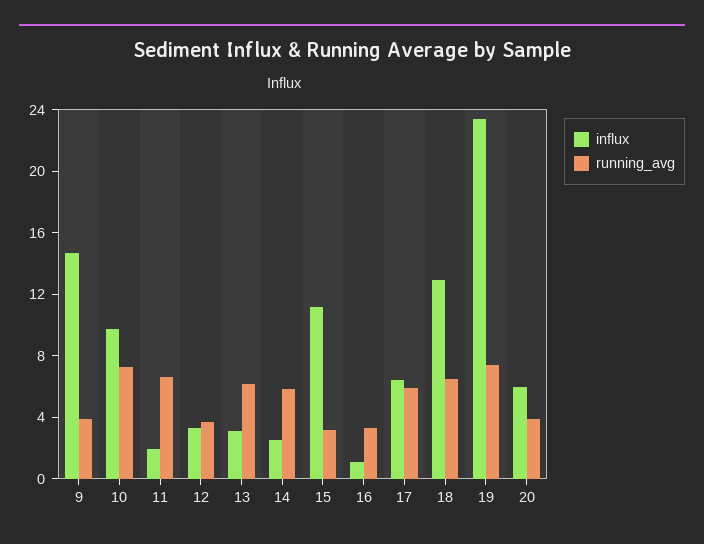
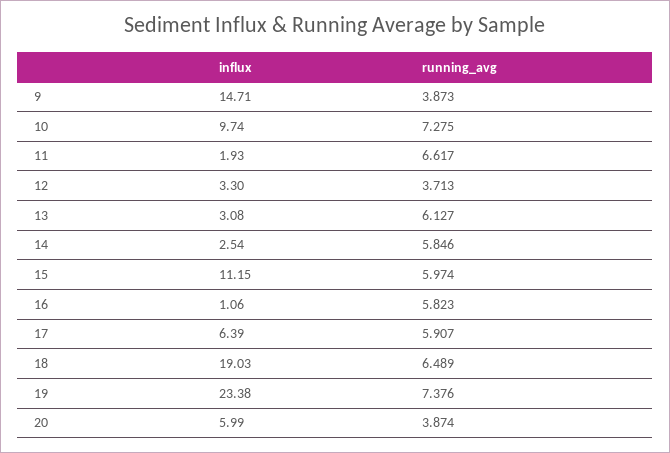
  {
    "influx": {
      "9": 14.71,
      "10": 9.74,
      "11": 1.93,
      "12": 3.3,
      "13": 3.08,
      "14": 2.54,
      "15": 11.15,
      "16": 1.06,
      "17": 6.39,
-     "18": 13,
+     "18": 19.03,
      "19": 23.38,
      "20": 5.99
    },
    "running_avg": {
      "9": 3.873,
      "10": 7.275,
      "11": 6.617,
      "12": 3.713,
      "13": 6.127,
      "14": 5.846,
-     "15": 3,
+     "15": 5.974,
-     "16": 3,
+     "16": 5.823,
      "17": 5.907,
      "18": 6.489,
      "19": 7.376,
      "20": 3.874
    }
  }

